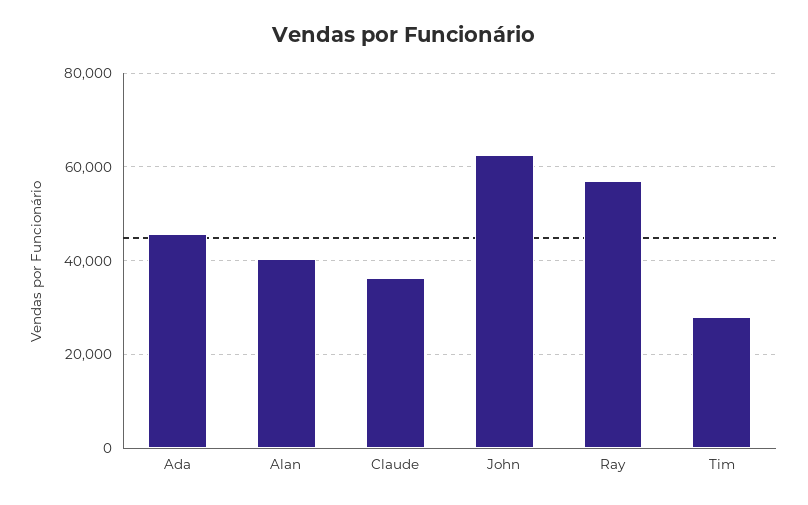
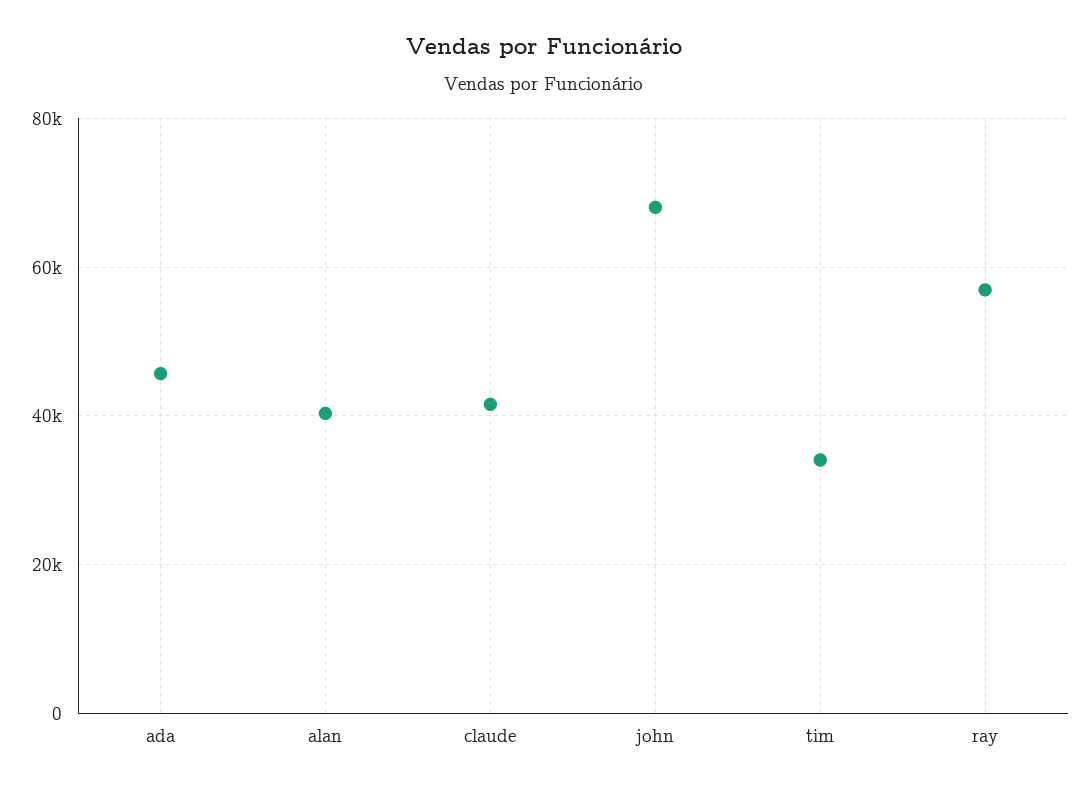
  {
    "Ada": 46000,
    "Alan": 40000,
-   "Claude": 36000,
+   "Claude": 42000,
-   "John": 62000,
+   "John": 68000,
    "Ray": 56000,
-   "Tim": 28000
+   "Tim": 34000
  }

